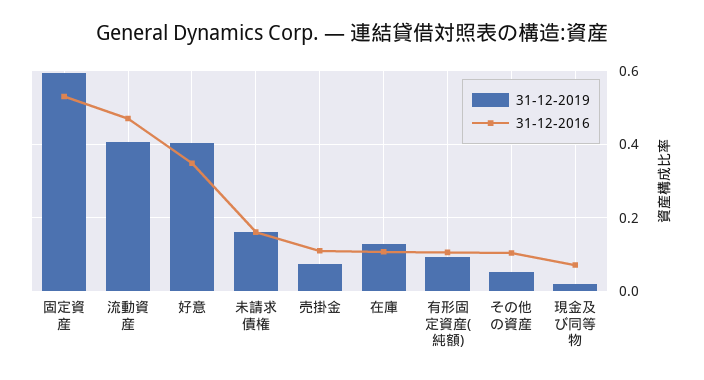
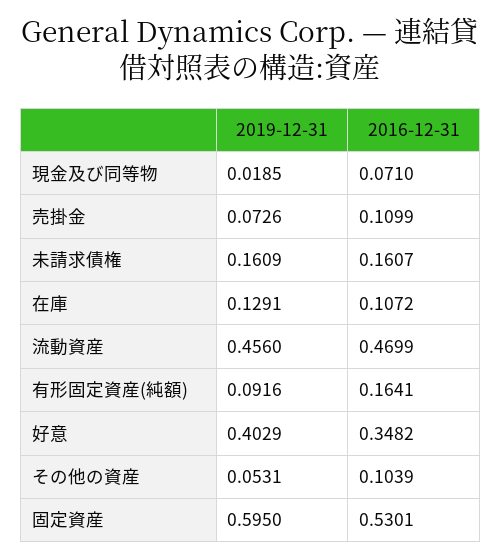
  {
    "31-12-2019": {
      "固定資産": 0.595,
-     "流動資産": 0.4,
+     "流動資産": 0.456,
      "好意": 0.4029,
      "未請求債権": 0.1609,
      "売掛金": 0.0726,
      "在庫": 0.1291,
      "有形固定資産(純額)": 0.0916,
      "その他の資産": 0.0531,
      "現金及び同等物": 0.0185
    },
    "31-12-2016": {
      "固定資産": 0.5301,
      "流動資産": 0.4699,
      "好意": 0.3482,
      "未請求債権": 0.1607,
      "売掛金": 0.1099,
      "在庫": 0.1072,
-     "有形固定資産(純額)": 0.1,
+     "有形固定資産(純額)": 0.1641,
      "その他の資産": 0.1039,
      "現金及び同等物": 0.071
    }
  }

